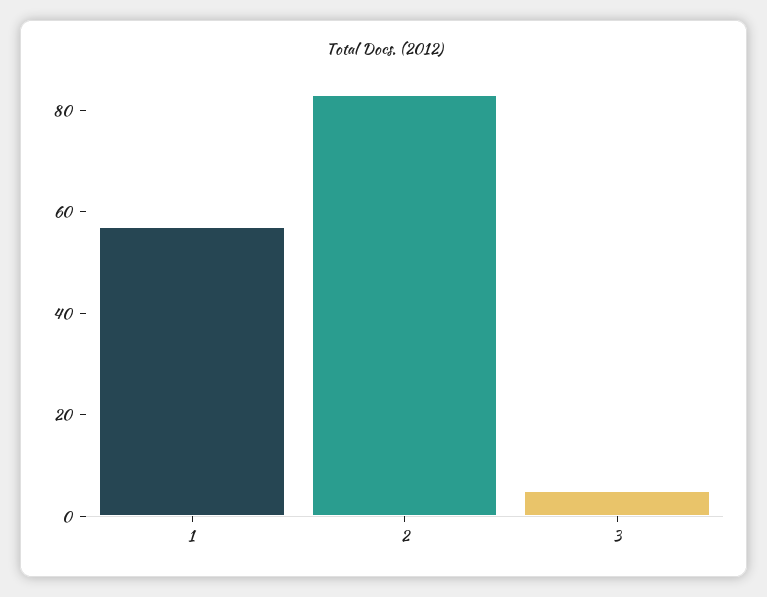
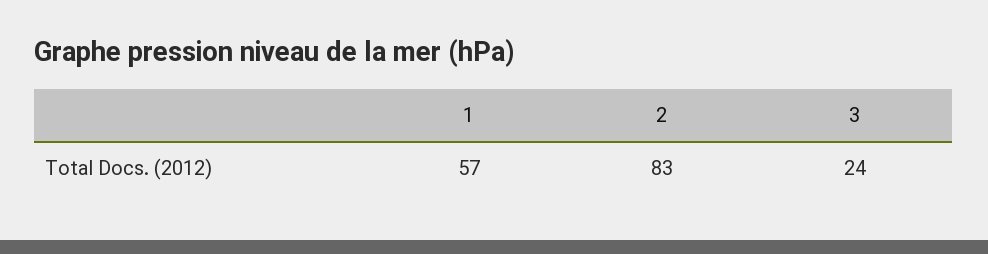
  {
    "1": 57,
    "2": 83,
-   "3": 5
+   "3": 24
  }

